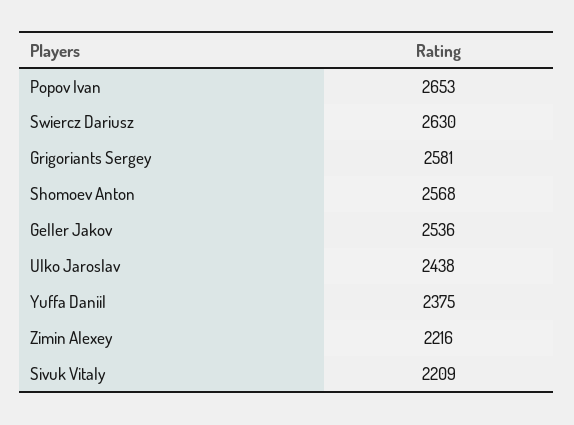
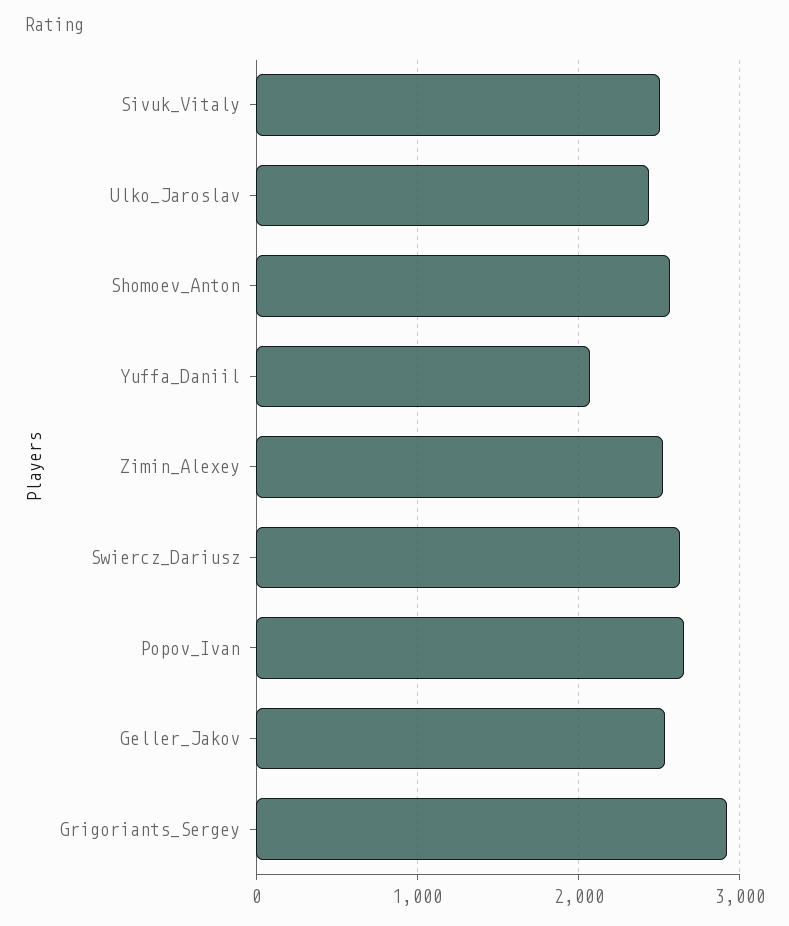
  {
    "Popov Ivan": 2653,
    "Swiercz Dariusz": 2630,
-   "Grigoriants Sergey": 2581,
+   "Grigoriants Sergey": 2900,
    "Shomoev Anton": 2568,
    "Geller Jakov": 2536,
    "Ulko Jaroslav": 2438,
-   "Yuffa Daniil": 2375,
+   "Yuffa Daniil": 2100,
-   "Zimin Alexey": 2216,
+   "Zimin Alexey": 2500,
-   "Sivuk Vitaly": 2209
+   "Sivuk Vitaly": 2500
  }

